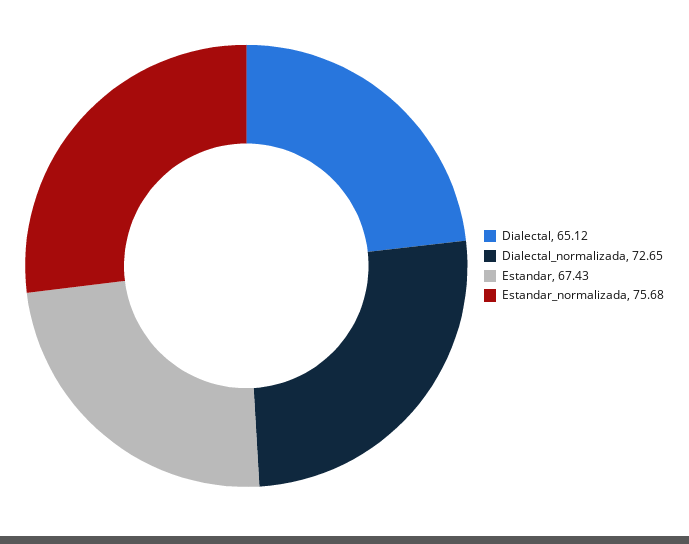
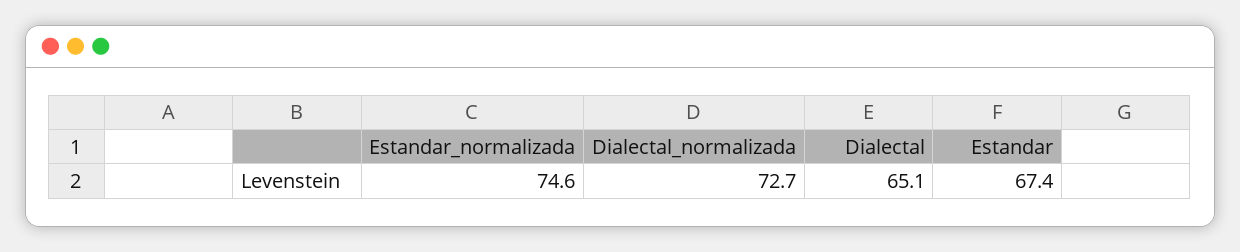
  {
    "Dialectal": 65.12,
    "Dialectal_normalizada": 72.65,
    "Estandar": 67.43,
-   "Estandar_normalizada": 75.68
+   "Estandar_normalizada": 74.6
  }

